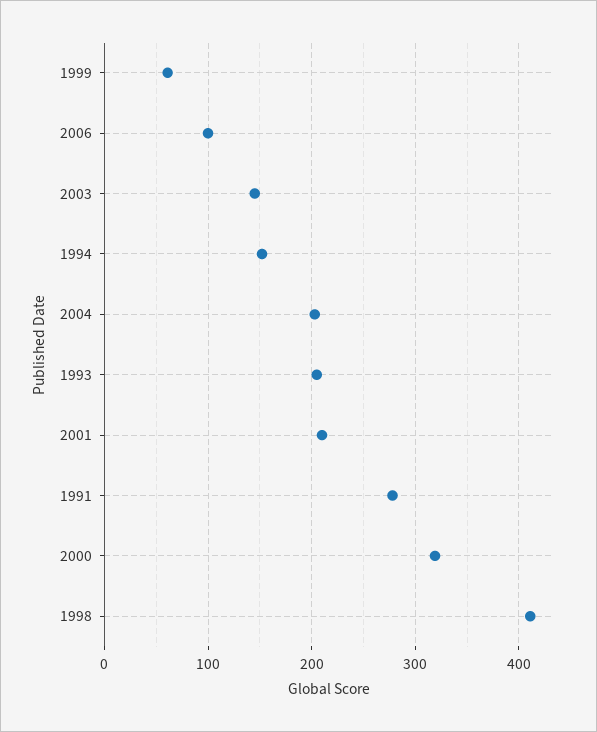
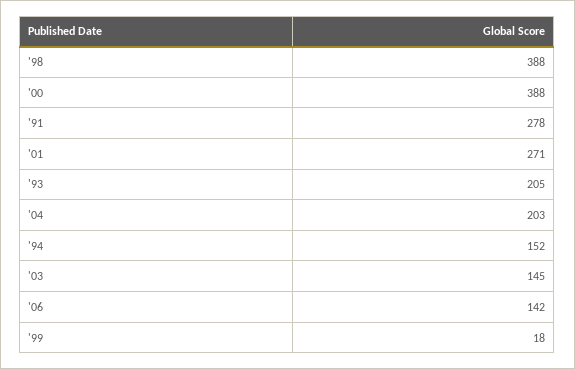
  {
-   "1999": 60,
+   "1999": 18,
-   "2006": 100,
+   "2006": 142,
    "2003": 145,
    "1994": 152,
    "2004": 203,
    "1993": 205,
-   "2001": 210,
+   "2001": 271,
    "1991": 278,
-   "2000": 320,
+   "2000": 388,
-   "1998": 410
+   "1998": 388
  }

